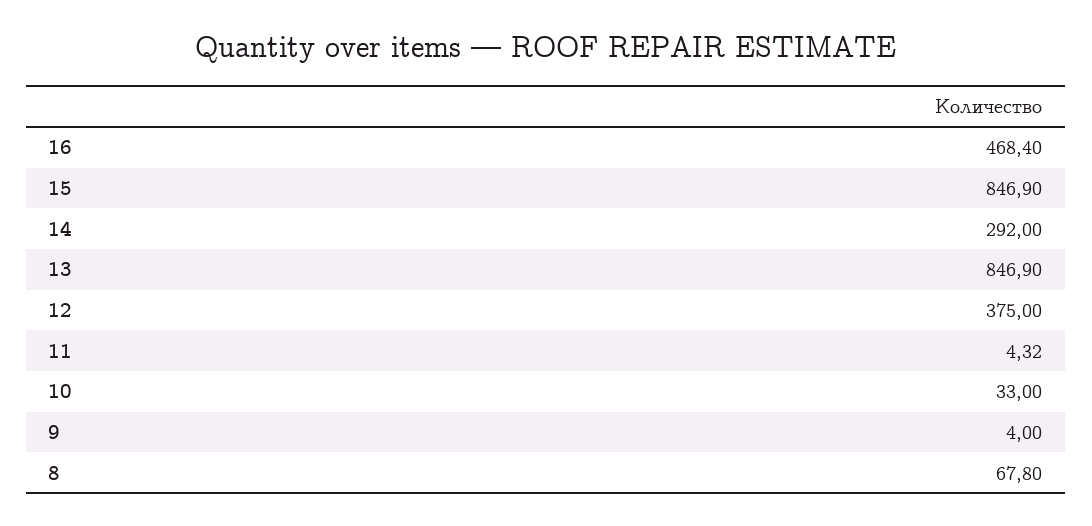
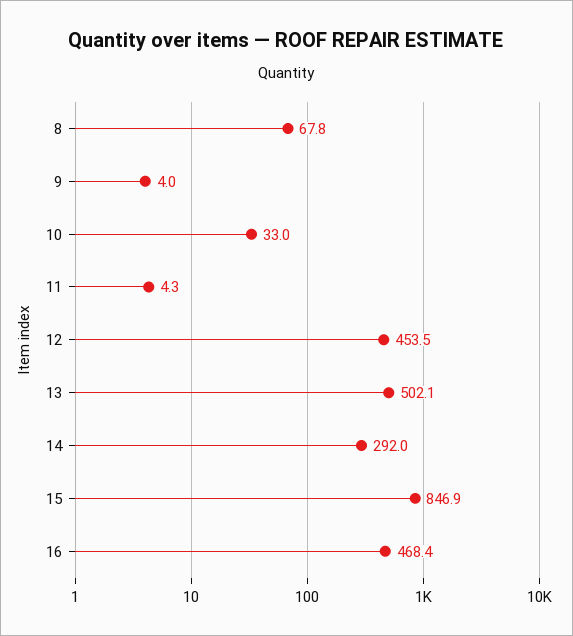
  {
    "16": 468.4,
    "15": 846.9,
    "14": 292,
-   "13": 846.9,
+   "13": 502.1,
-   "12": 375,
+   "12": 453.5,
    "11": 4.32,
    "10": 33,
    "9": 4,
    "8": 67.8
  }

